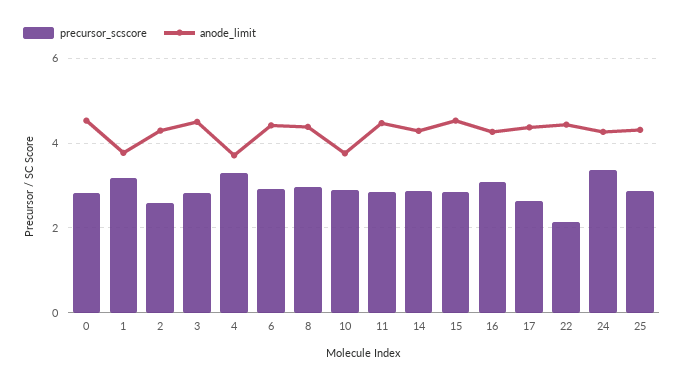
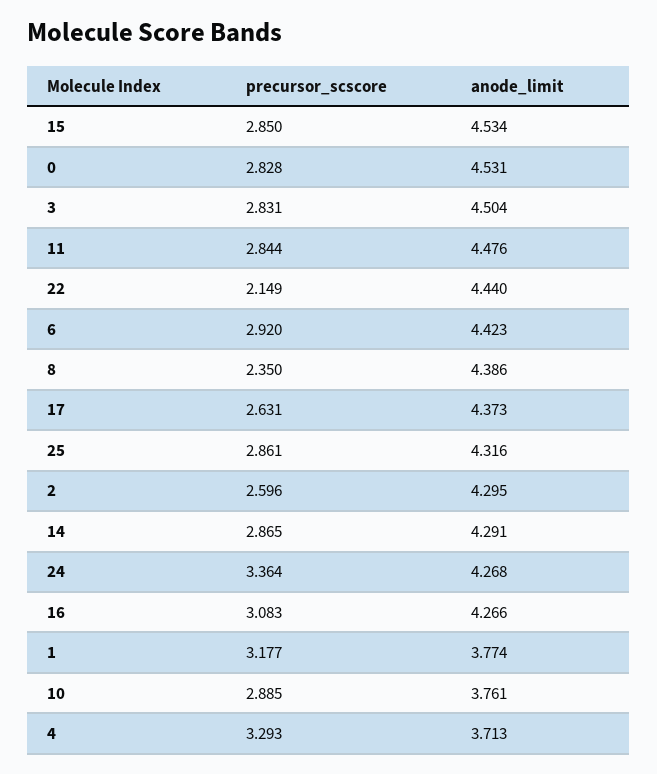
  {
    "precursor_scscore": {
      "0": 2.828,
      "1": 3.177,
      "2": 2.596,
      "3": 2.831,
      "4": 3.293,
      "6": 2.92,
-     "8": 3,
+     "8": 2.35,
      "10": 2.885,
      "11": 2.844,
      "14": 2.865,
      "15": 2.85,
      "16": 3.083,
      "17": 2.631,
      "22": 2.149,
      "24": 3.364,
      "25": 2.861
    },
    "anode_limit": {
      "0": 4.531,
      "1": 3.774,
      "2": 4.295,
      "3": 4.504,
      "4": 3.713,
      "6": 4.423,
      "8": 4.386,
      "10": 3.761,
      "11": 4.476,
      "14": 4.291,
      "15": 4.534,
      "16": 4.266,
      "17": 4.373,
      "22": 4.44,
      "24": 4.268,
      "25": 4.316
    }
  }

